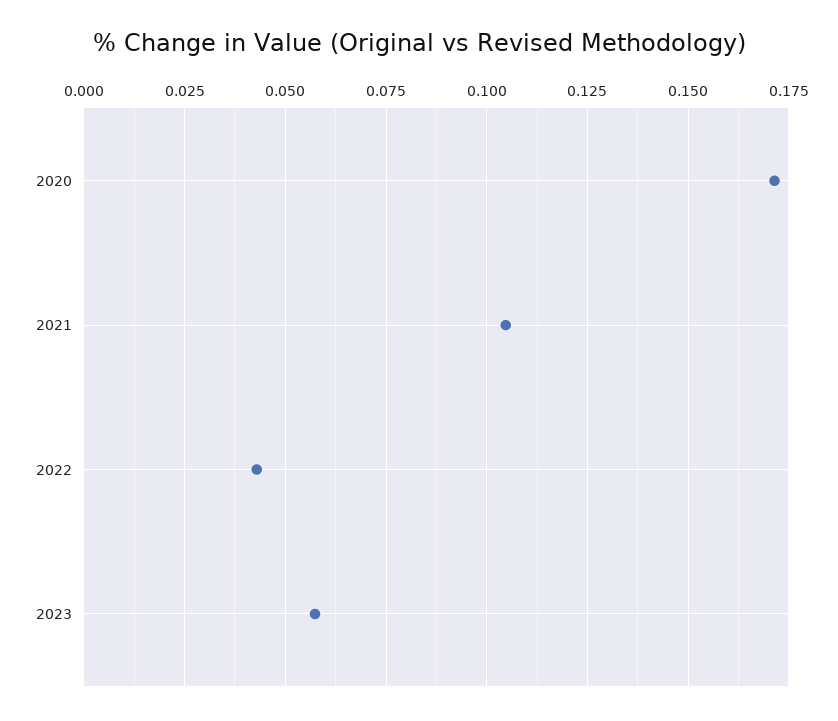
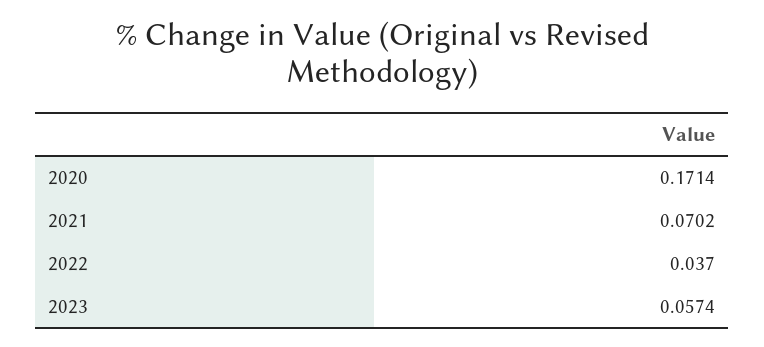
  {
    "2020": 0.1714,
-   "2021": 0.105,
+   "2021": 0.0702,
-   "2022": 0.0425,
+   "2022": 0.037,
    "2023": 0.0574
  }

